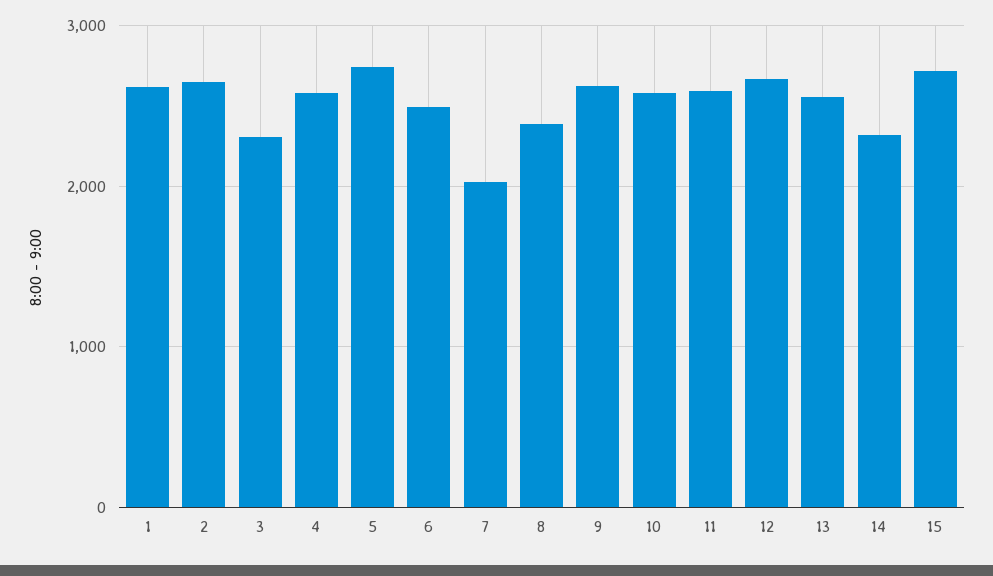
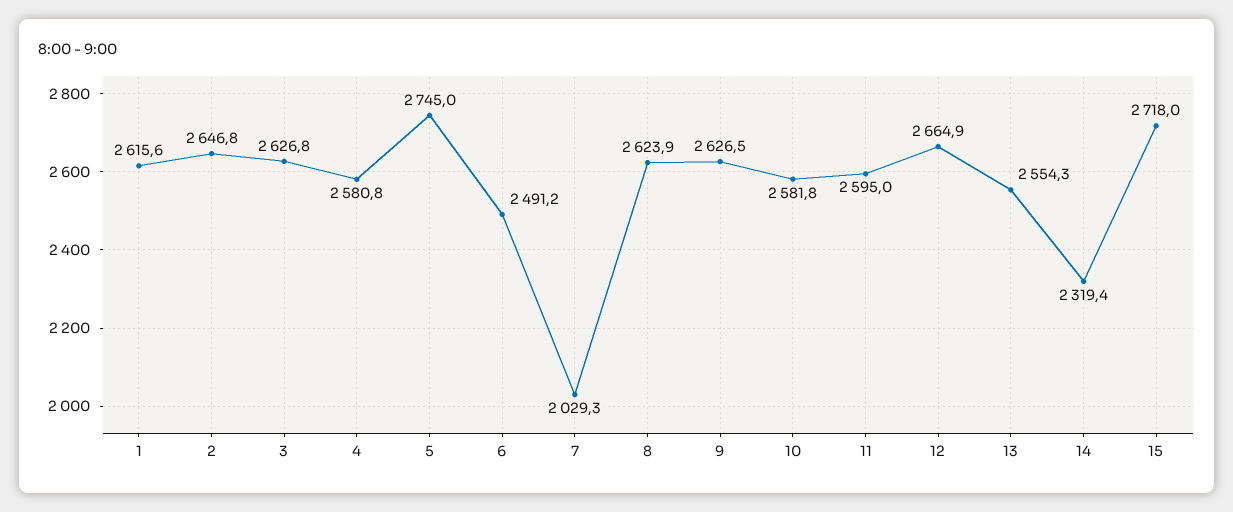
  {
    "1": 2615.6,
    "2": 2646.8,
-   "3": 2300,
+   "3": 2626.8,
    "4": 2580.8,
    "5": 2745,
    "6": 2491.2,
    "7": 2029.3,
-   "8": 2400,
+   "8": 2623.9,
    "9": 2626.5,
    "10": 2581.8,
    "11": 2595,
    "12": 2664.9,
    "13": 2554.3,
    "14": 2319.4,
    "15": 2718
  }

